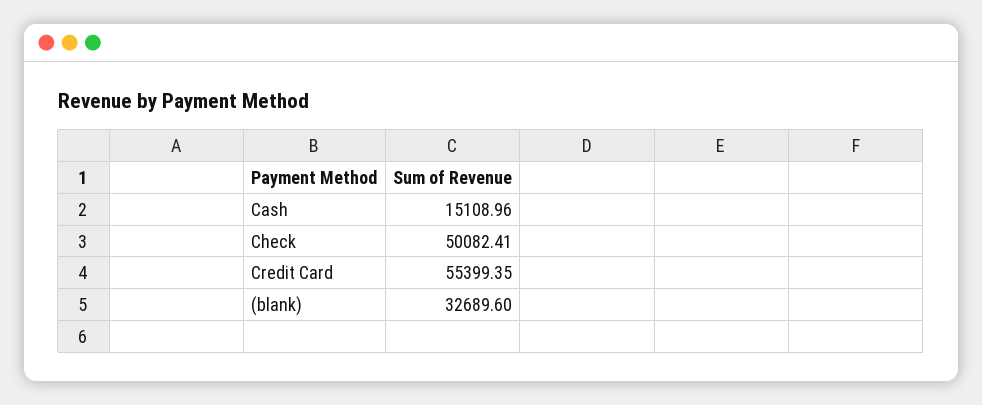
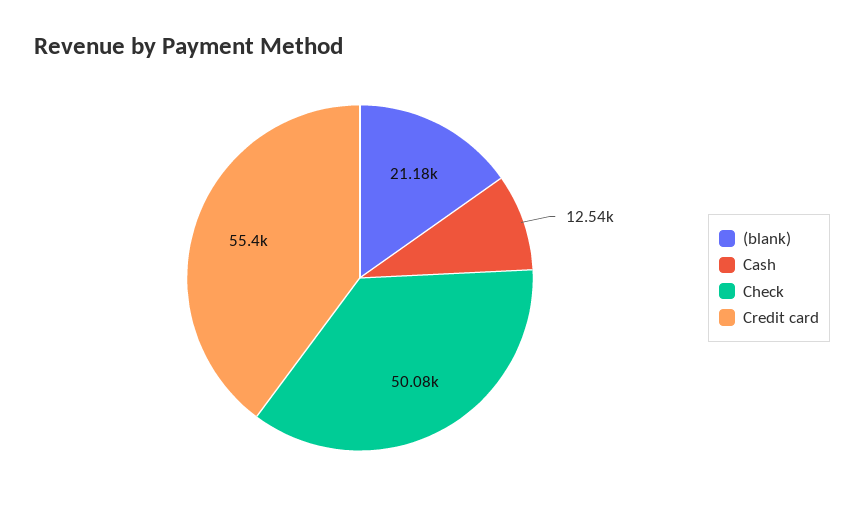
  {
-   "Cash": 15108.96,
+   "Cash": 12540,
    "Check": 50082.41,
    "Credit Card": 55399.35,
-   "(blank)": 32689.6
+   "(blank)": 21180
  }

